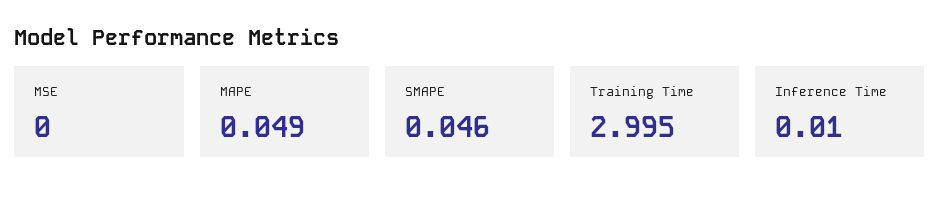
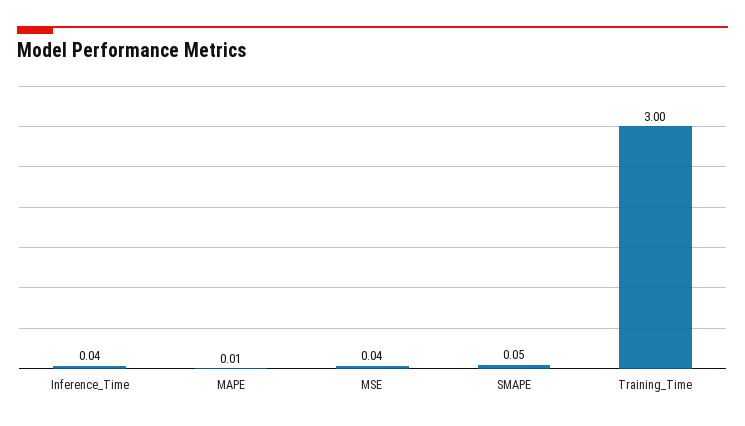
  {
-   "MSE": 0,
+   "MSE": 0.04,
-   "MAPE": 0.049,
+   "MAPE": 0.01,
    "SMAPE": 0.046,
    "Training Time": 2.995,
-   "Inference Time": 0.01
+   "Inference Time": 0.04
  }

